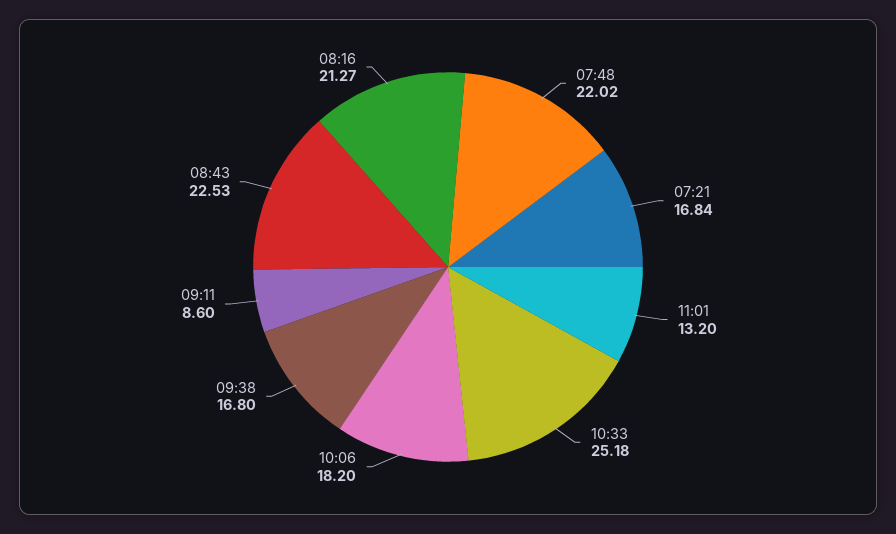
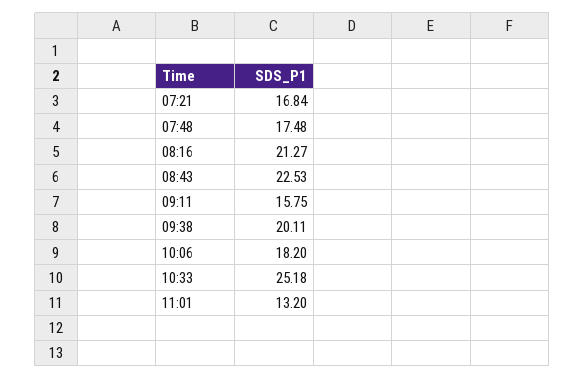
  {
-   "07:48": 22.02,
+   "07:48": 17.48,
    "07:21": 16.84,
    "11:01": 13.2,
    "10:33": 25.18,
    "10:06": 18.2,
-   "09:38": 16.8,
+   "09:38": 20.11,
-   "09:11": 8.6,
+   "09:11": 15.75,
    "08:43": 22.53,
    "08:16": 21.27
  }

